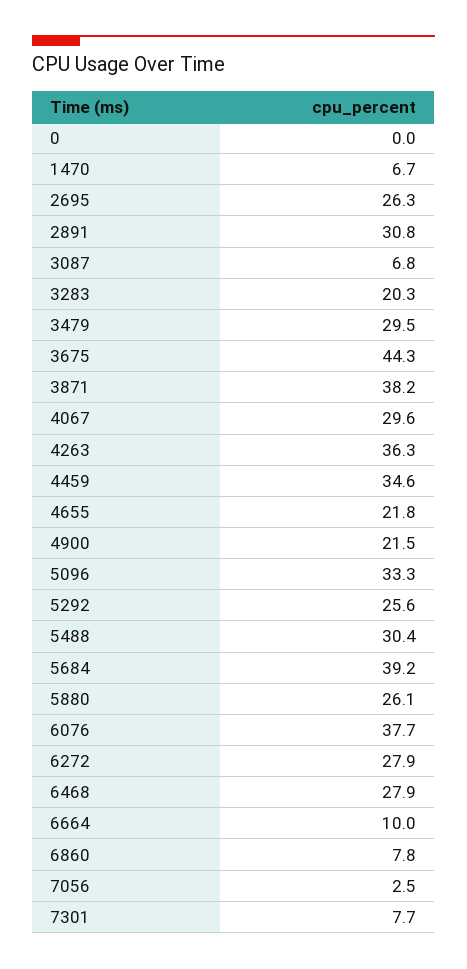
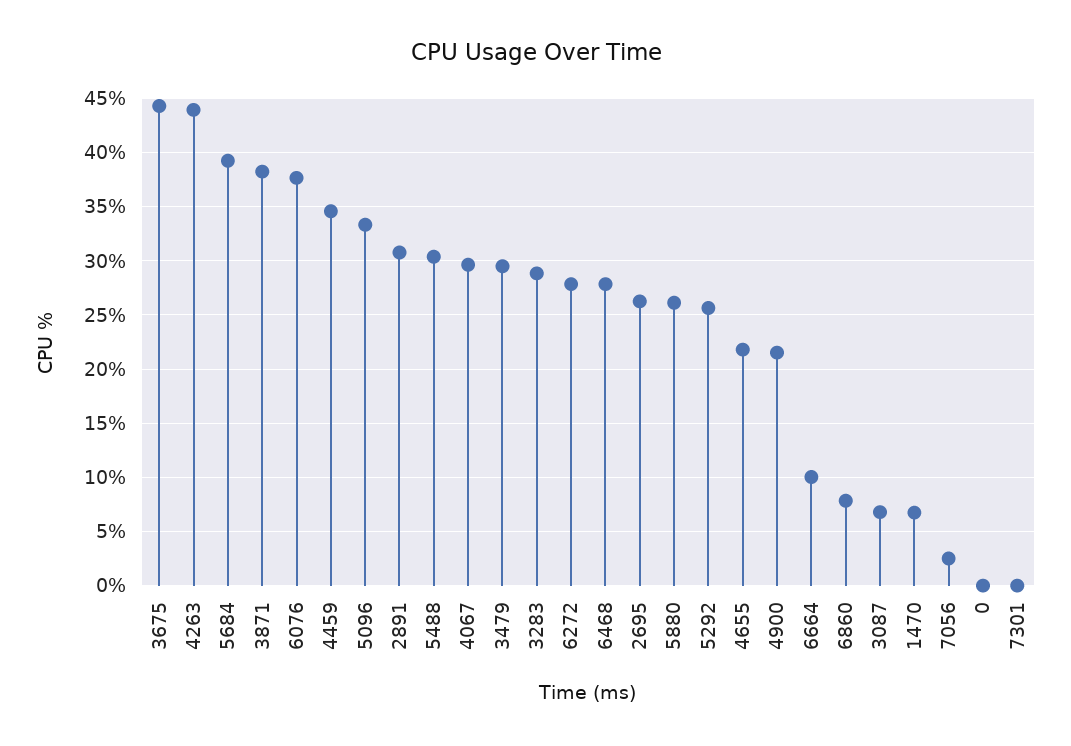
  {
    "0": 0,
    "1470": 6.7,
    "2695": 26.3,
    "2891": 30.8,
    "3087": 6.8,
-   "3283": 20.3,
+   "3283": 29,
    "3479": 29.5,
    "3675": 44.3,
    "3871": 38.2,
    "4067": 29.6,
-   "4263": 36.3,
+   "4263": 44,
    "4459": 34.6,
    "4655": 21.8,
    "4900": 21.5,
    "5096": 33.3,
    "5292": 25.6,
    "5488": 30.4,
    "5684": 39.2,
    "5880": 26.1,
    "6076": 37.7,
    "6272": 27.9,
    "6468": 27.9,
    "6664": 10,
    "6860": 7.8,
    "7056": 2.5,
-   "7301": 7.7
+   "7301": 0
  }

